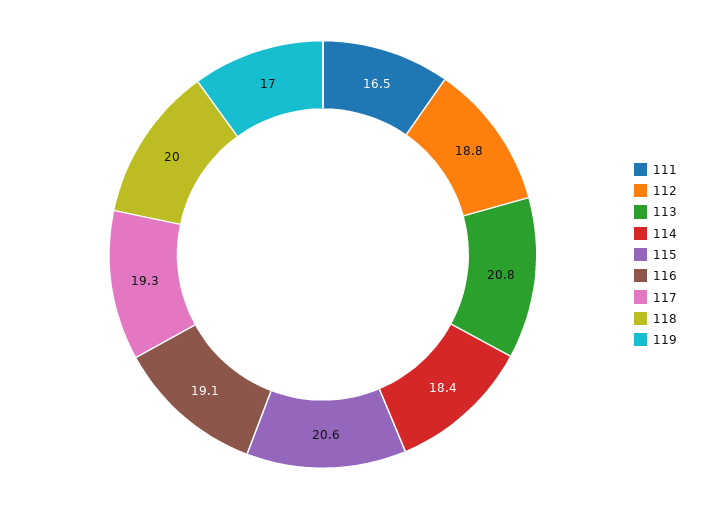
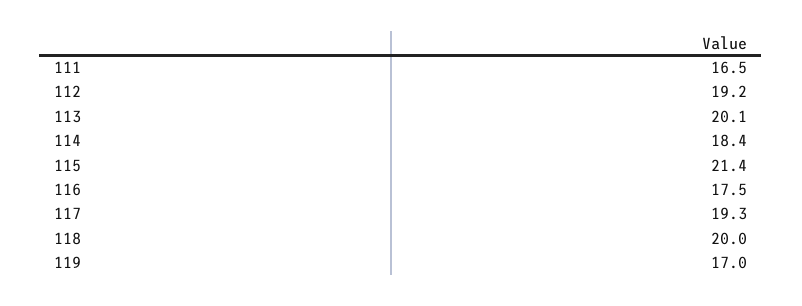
  {
    "111": 16.5,
-   "112": 18.8,
+   "112": 19.2,
-   "113": 20.8,
+   "113": 20.1,
    "114": 18.4,
-   "115": 20.6,
+   "115": 21.4,
-   "116": 19.1,
+   "116": 17.5,
    "117": 19.3,
    "118": 20,
    "119": 17
  }

